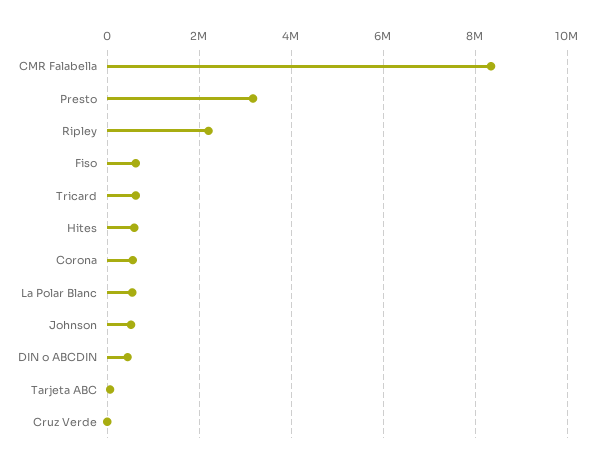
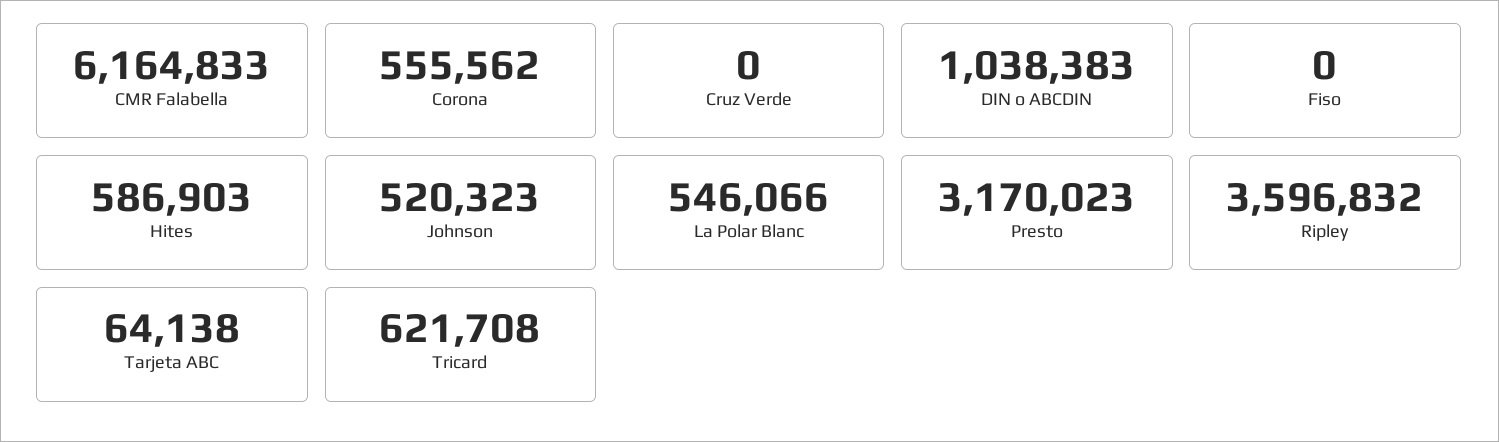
  {
-   "CMR Falabella": 8400000,
+   "CMR Falabella": 6164833,
    "Presto": 3170023,
-   "Ripley": 2200000,
+   "Ripley": 3596832,
-   "Fiso": 600000,
+   "Fiso": 0,
    "Tricard": 621708,
    "Hites": 586903,
    "Corona": 555562,
    "La Polar Blanc": 546066,
    "Johnson": 520323,
-   "DIN o ABCDIN": 400000,
+   "DIN o ABCDIN": 1038383,
    "Tarjeta ABC": 64138,
    "Cruz Verde": 0
  }

